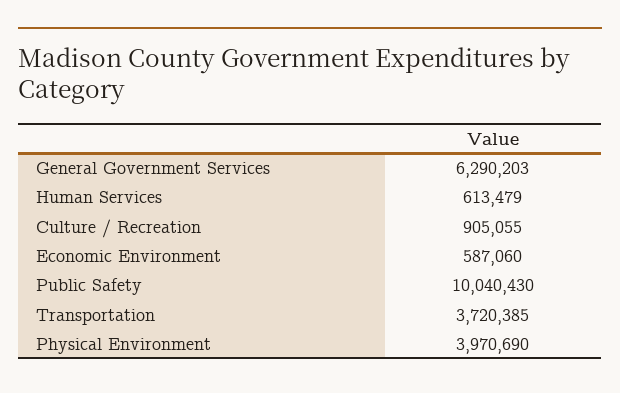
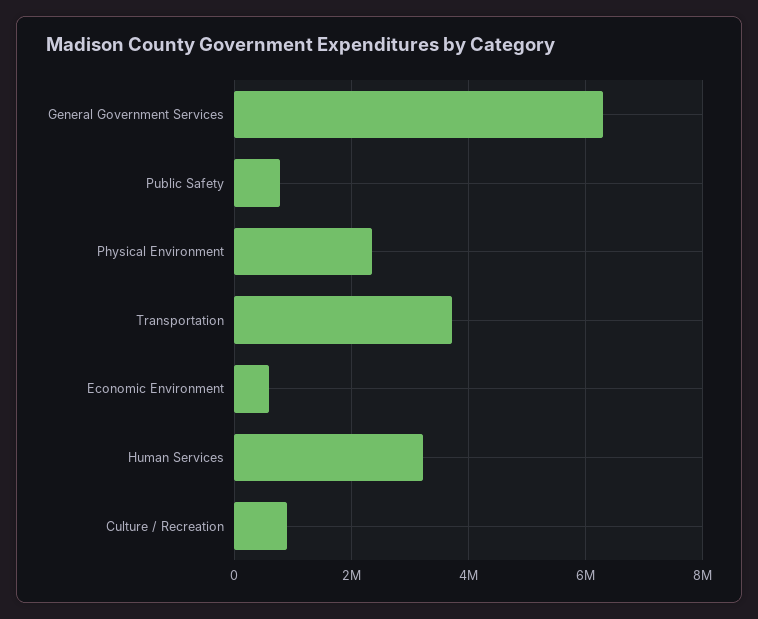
  {
    "General Government Services": 6290203,
-   "Human Services": 613479,
+   "Human Services": 3200000,
    "Culture / Recreation": 905055,
    "Economic Environment": 587060,
-   "Public Safety": 10040430,
+   "Public Safety": 800000,
    "Transportation": 3720385,
-   "Physical Environment": 3970690
+   "Physical Environment": 2400000
  }

